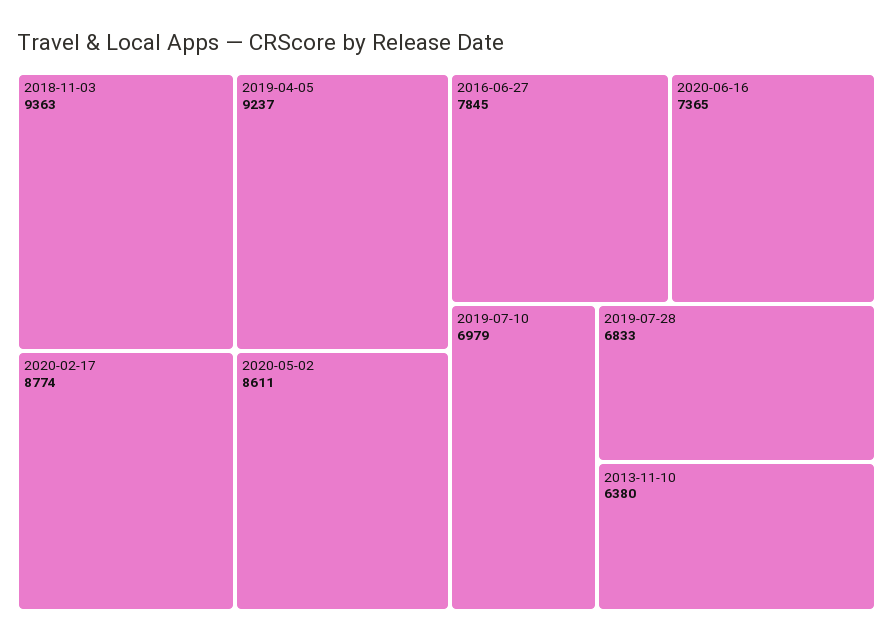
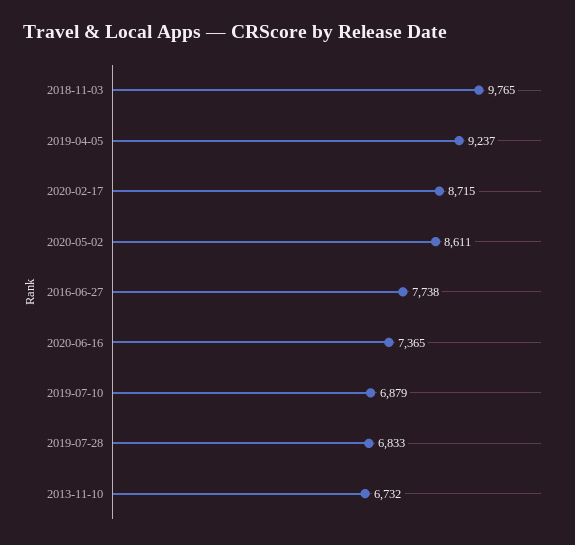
  {
-   "2018-11-03": 9363,
+   "2018-11-03": 9765,
    "2019-04-05": 9237,
-   "2020-02-17": 8774,
+   "2020-02-17": 8715,
    "2020-05-02": 8611,
-   "2016-06-27": 7845,
+   "2016-06-27": 7738,
    "2020-06-16": 7365,
-   "2019-07-10": 6979,
+   "2019-07-10": 6879,
    "2019-07-28": 6833,
-   "2013-11-10": 6380
+   "2013-11-10": 6732
  }

